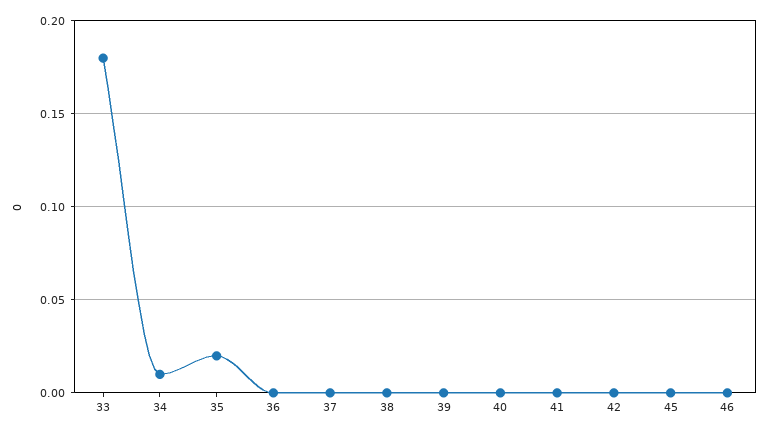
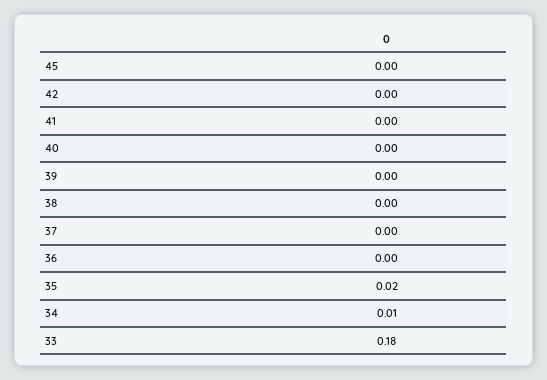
  {
    "33": 0.18,
    "34": 0.01,
    "35": 0.02,
    "36": 0,
    "37": 0,
    "38": 0,
    "39": 0,
    "40": 0,
    "41": 0,
    "42": 0,
-   "45": 0,
+   "45": 0
-   "46": 0
  }

